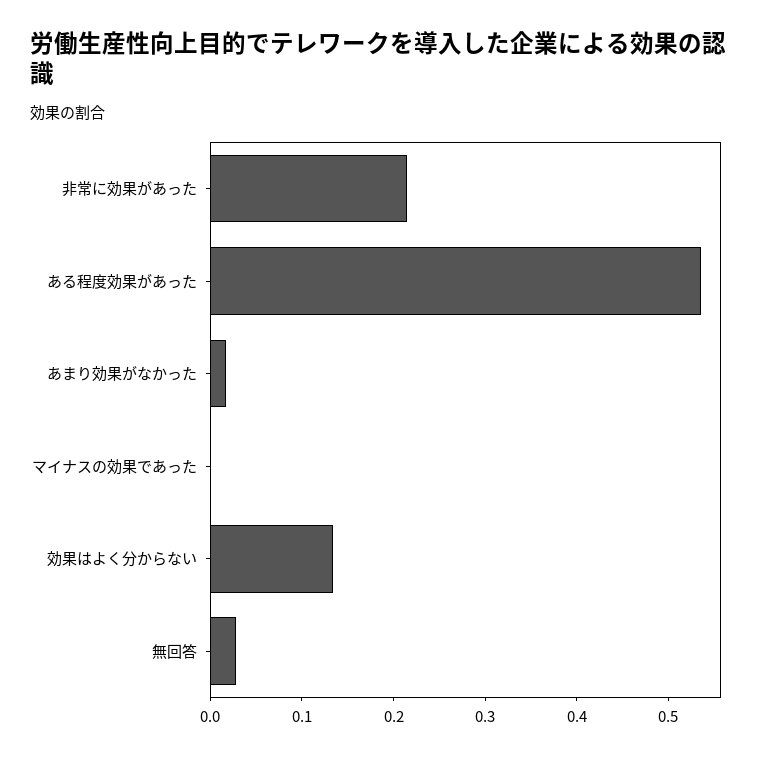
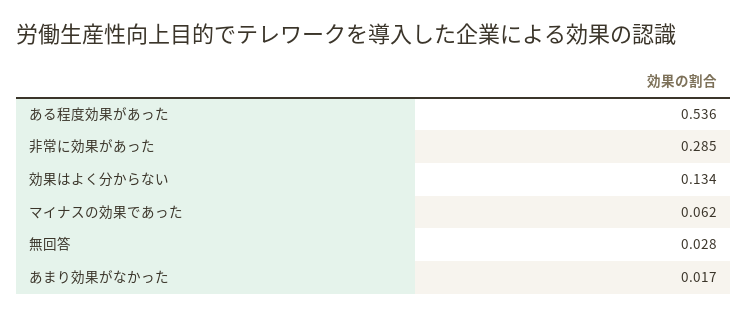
  {
-   "非常に効果があった": 0.22,
+   "非常に効果があった": 0.285,
    "ある程度効果があった": 0.536,
    "あまり効果がなかった": 0.017,
-   "マイナスの効果であった": 0,
+   "マイナスの効果であった": 0.062,
    "効果はよく分からない": 0.134,
    "無回答": 0.028
  }

